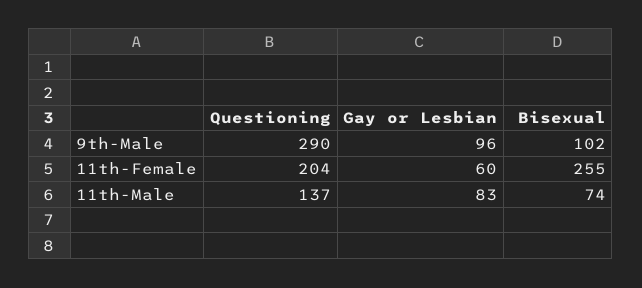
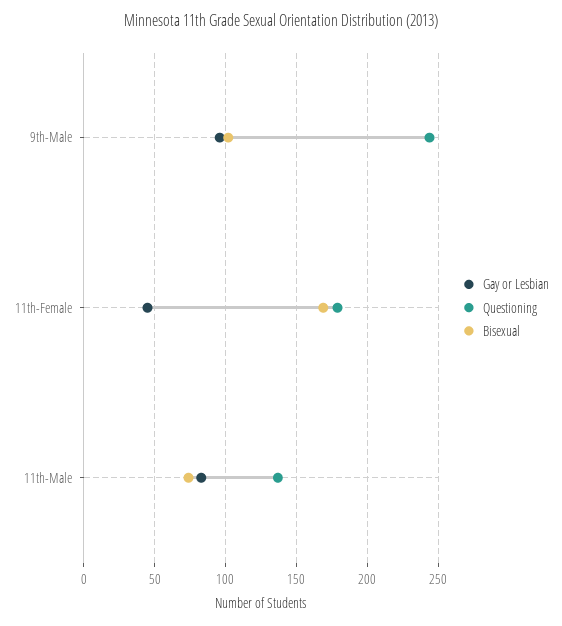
  {
    "Questioning": {
-     "9th-Male": 290,
+     "9th-Male": 245,
-     "11th-Female": 204,
+     "11th-Female": 180,
      "11th-Male": 137
    },
    "Gay or Lesbian": {
      "9th-Male": 96,
-     "11th-Female": 60,
+     "11th-Female": 45,
      "11th-Male": 83
    },
    "Bisexual": {
      "9th-Male": 102,
-     "11th-Female": 255,
+     "11th-Female": 170,
      "11th-Male": 74
    }
  }

